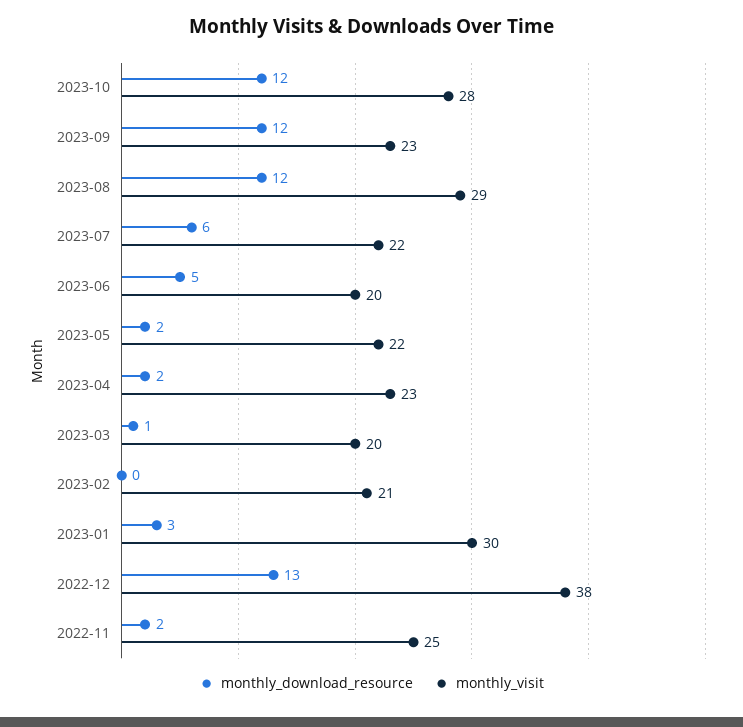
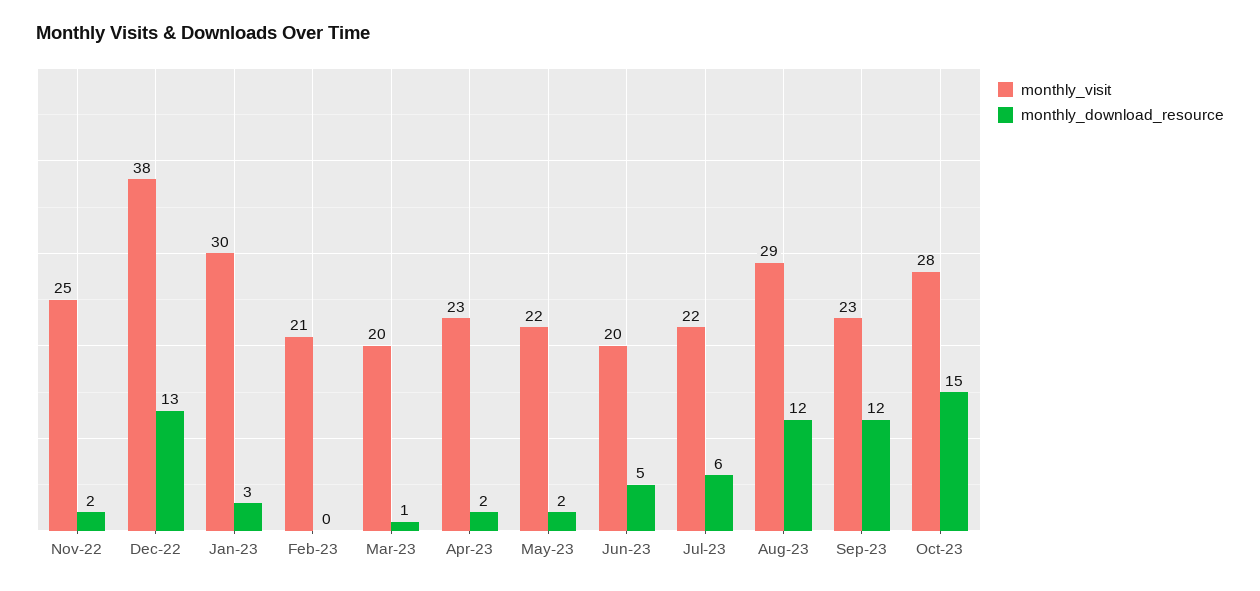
  {
    "monthly_download_resource": {
-     "2023-10": 12,
+     "2023-10": 15,
      "2023-09": 12,
      "2023-08": 12,
      "2023-07": 6,
      "2023-06": 5,
      "2023-05": 2,
      "2023-04": 2,
      "2023-03": 1,
      "2023-02": 0,
      "2023-01": 3,
      "2022-12": 13,
      "2022-11": 2
    },
    "monthly_visit": {
      "2023-10": 28,
      "2023-09": 23,
      "2023-08": 29,
      "2023-07": 22,
      "2023-06": 20,
      "2023-05": 22,
      "2023-04": 23,
      "2023-03": 20,
      "2023-02": 21,
      "2023-01": 30,
      "2022-12": 38,
      "2022-11": 25
    }
  }

